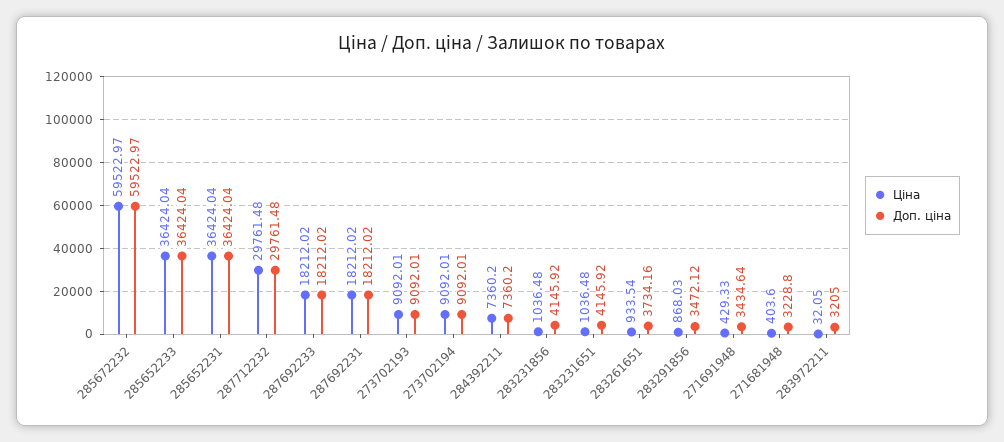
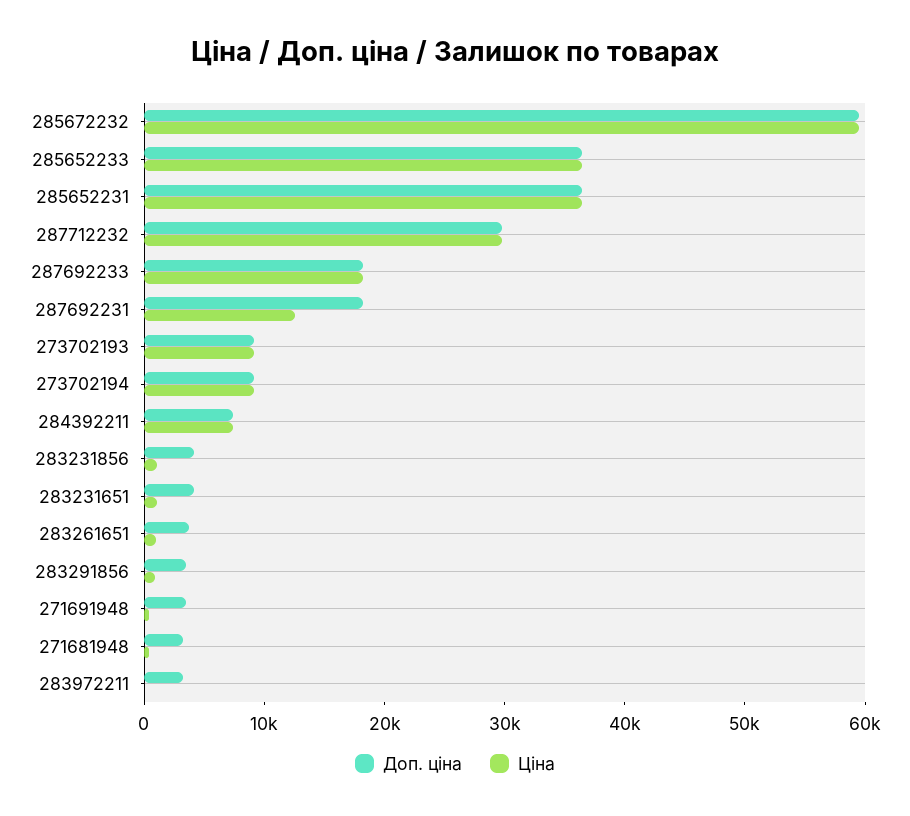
  {
    "Ціна": {
      "285672232": 59522.97,
      "285652233": 36424.04,
      "285652231": 36424.04,
      "287712232": 29761.48,
      "287692233": 18212.02,
-     "287692231": 18212.02,
+     "287692231": 12000,
      "273702193": 9092.01,
      "273702194": 9092.01,
      "284392211": 7360.2,
      "283231856": 1036.48,
      "283231651": 1036.48,
      "283261651": 933.54,
      "283291856": 868.03,
      "271691948": 429.33,
      "271681948": 403.6,
      "283972211": 32.05
    },
    "Доп. ціна": {
      "285672232": 59522.97,
      "285652233": 36424.04,
      "285652231": 36424.04,
      "287712232": 29761.48,
      "287692233": 18212.02,
      "287692231": 18212.02,
      "273702193": 9092.01,
      "273702194": 9092.01,
      "284392211": 7360.2,
      "283231856": 4145.92,
      "283231651": 4145.92,
      "283261651": 3734.16,
      "283291856": 3472.12,
      "271691948": 3434.64,
      "271681948": 3228.8,
      "283972211": 3205
    }
  }

